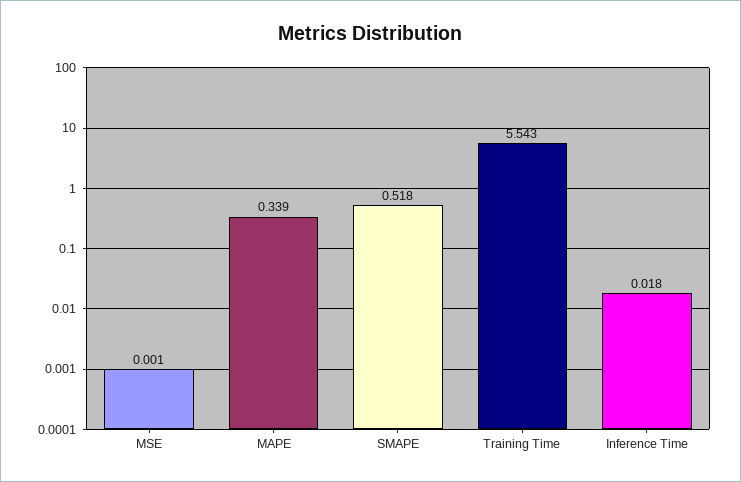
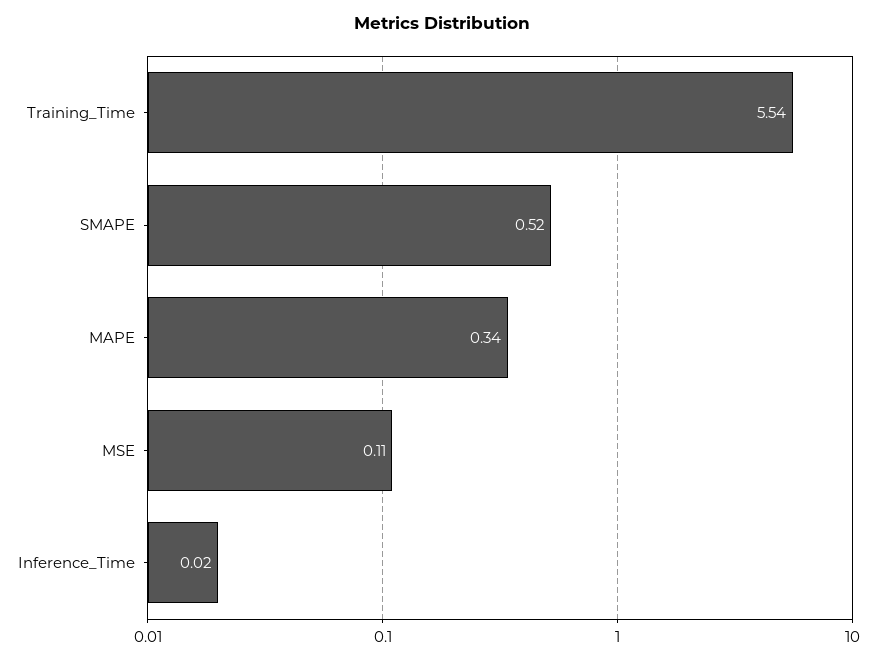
  {
-   "MSE": 0.001,
+   "MSE": 0.11,
    "MAPE": 0.339,
    "SMAPE": 0.518,
    "Training Time": 5.543,
    "Inference Time": 0.018
  }

